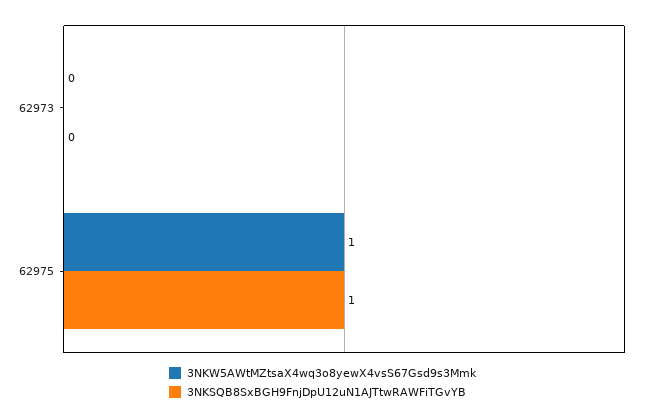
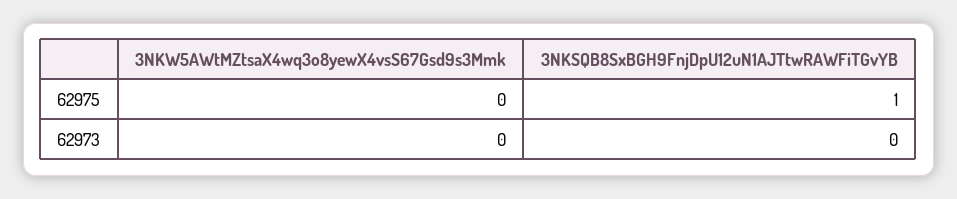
  {
    "3NKW5AWtMZtsaX4wq3o8yewX4vsS67Gsd9s3Mmk": {
      "62973": 0,
-     "62975": 1
+     "62975": 0
    },
    "3NKSQB8SxBGH9FnjDpU12uN1AJTtwRAWFiTGvYB": {
      "62973": 0,
      "62975": 1
    }
  }

